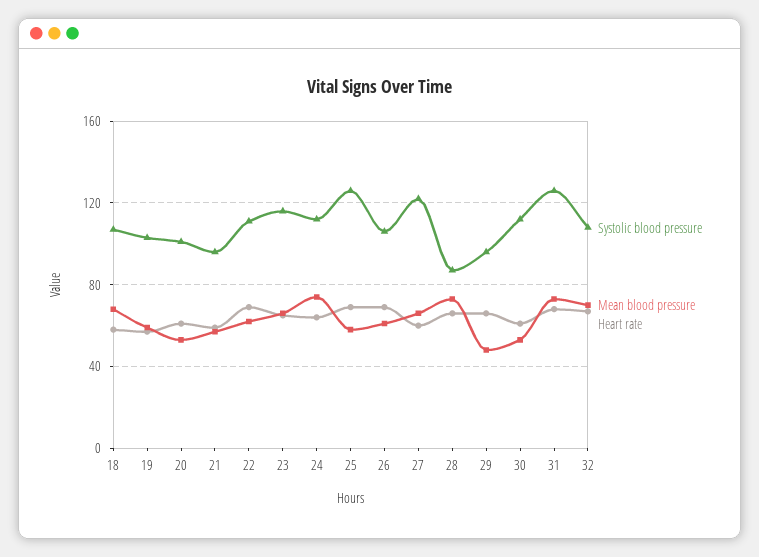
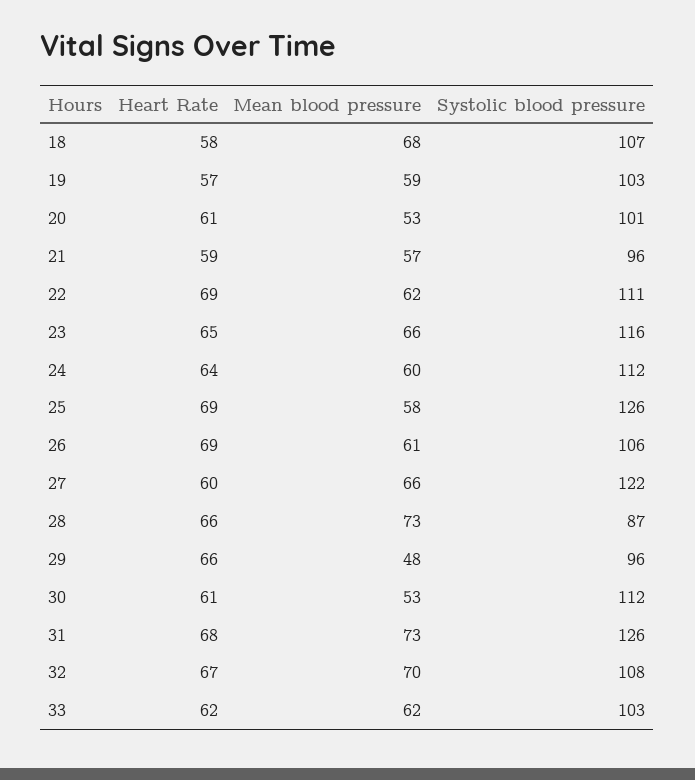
  {
    "Systolic blood pressure": {
      "18": 107,
      "19": 103,
      "20": 101,
      "21": 96,
      "22": 111,
      "23": 116,
      "24": 112,
      "25": 126,
      "26": 106,
      "27": 122,
      "28": 87,
      "29": 96,
      "30": 112,
      "31": 126,
-     "32": 108
+     "32": 108,
+     "33": 103
    },
    "Mean blood pressure": {
      "18": 68,
      "19": 59,
      "20": 53,
      "21": 57,
      "22": 62,
      "23": 66,
-     "24": 75,
+     "24": 60,
      "25": 58,
      "26": 61,
      "27": 66,
      "28": 73,
      "29": 48,
      "30": 53,
      "31": 73,
-     "32": 70
+     "32": 70,
+     "33": 62
    },
    "Heart rate": {
      "18": 58,
      "19": 57,
      "20": 61,
      "21": 59,
      "22": 69,
      "23": 65,
      "24": 64,
      "25": 69,
      "26": 69,
      "27": 60,
      "28": 66,
      "29": 66,
      "30": 61,
      "31": 68,
-     "32": 67
+     "32": 67,
+     "33": 62
    }
  }

